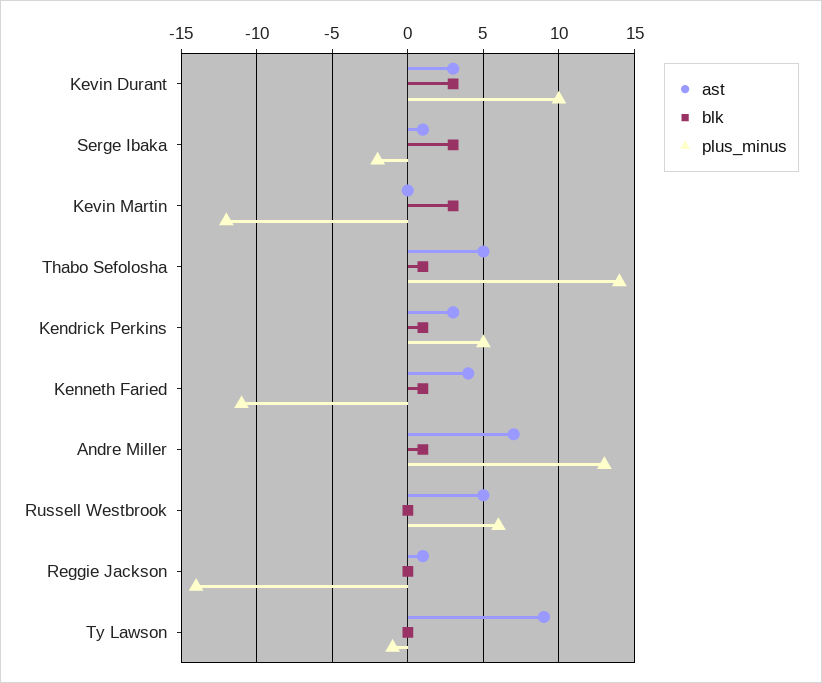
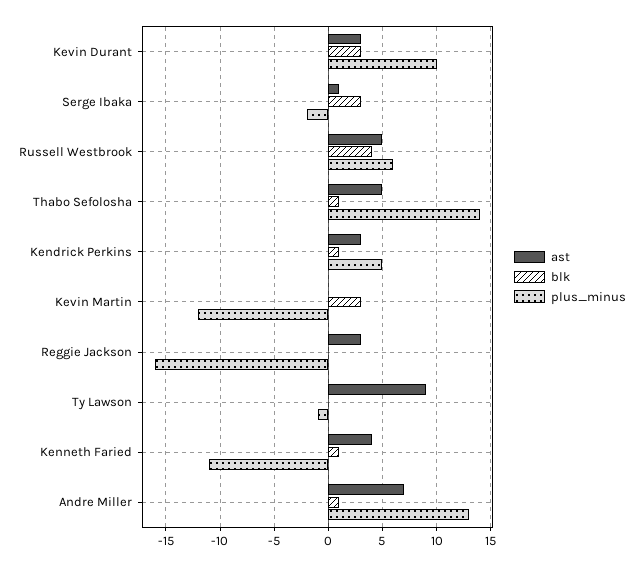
  {
    "ast": {
      "Kevin Durant": 3,
      "Serge Ibaka": 1,
      "Kevin Martin": 0,
      "Thabo Sefolosha": 5,
      "Kendrick Perkins": 3,
      "Kenneth Faried": 4,
      "Andre Miller": 7,
      "Russell Westbrook": 5,
-     "Reggie Jackson": 1,
+     "Reggie Jackson": 3,
      "Ty Lawson": 9
    },
    "blk": {
      "Kevin Durant": 3,
      "Serge Ibaka": 3,
      "Kevin Martin": 3,
      "Thabo Sefolosha": 1,
      "Kendrick Perkins": 1,
      "Kenneth Faried": 1,
      "Andre Miller": 1,
-     "Russell Westbrook": 0,
+     "Russell Westbrook": 4,
      "Reggie Jackson": 0,
      "Ty Lawson": 0
    },
    "plus_minus": {
      "Kevin Durant": 10,
      "Serge Ibaka": -2,
      "Kevin Martin": -12,
      "Thabo Sefolosha": 14,
      "Kendrick Perkins": 5,
      "Kenneth Faried": -11,
      "Andre Miller": 13,
      "Russell Westbrook": 6,
-     "Reggie Jackson": -14,
+     "Reggie Jackson": -16,
      "Ty Lawson": -1
    }
  }

